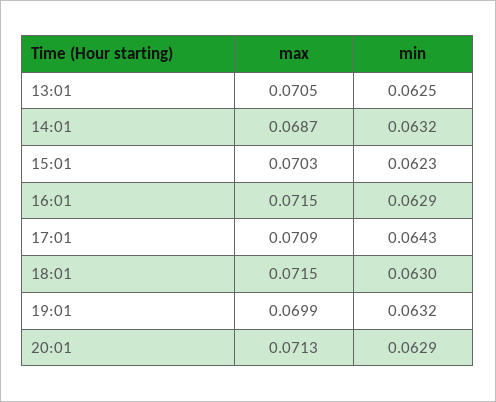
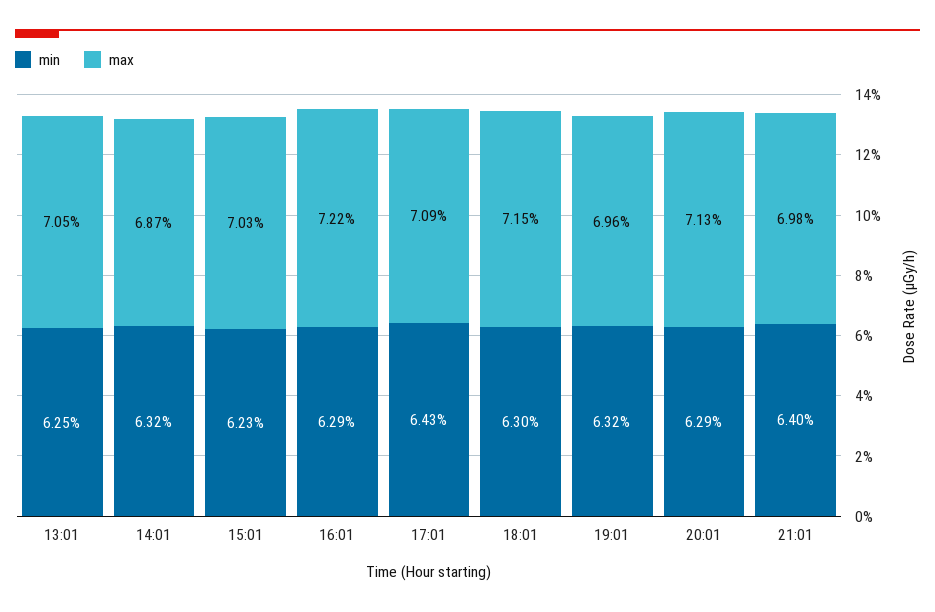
  {
    "max": {
      "13:01": 0.0705,
      "14:01": 0.0687,
      "15:01": 0.0703,
-     "16:01": 0.0715,
+     "16:01": 0.0722,
      "17:01": 0.0709,
      "18:01": 0.0715,
-     "19:01": 0.0699,
+     "19:01": 0.0696,
-     "20:01": 0.0713
+     "20:01": 0.0713,
+     "21:01": 0.0698
    },
    "min": {
      "13:01": 0.0625,
      "14:01": 0.0632,
      "15:01": 0.0623,
      "16:01": 0.0629,
      "17:01": 0.0643,
      "18:01": 0.063,
      "19:01": 0.0632,
-     "20:01": 0.0629
+     "20:01": 0.0629,
+     "21:01": 0.064
    }
  }

